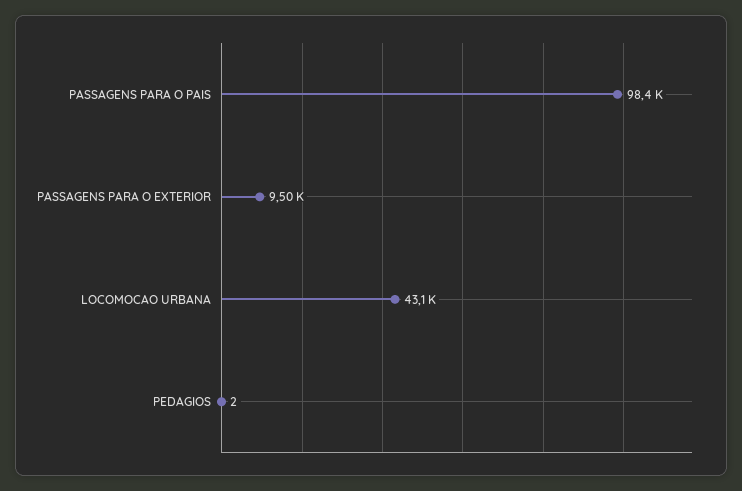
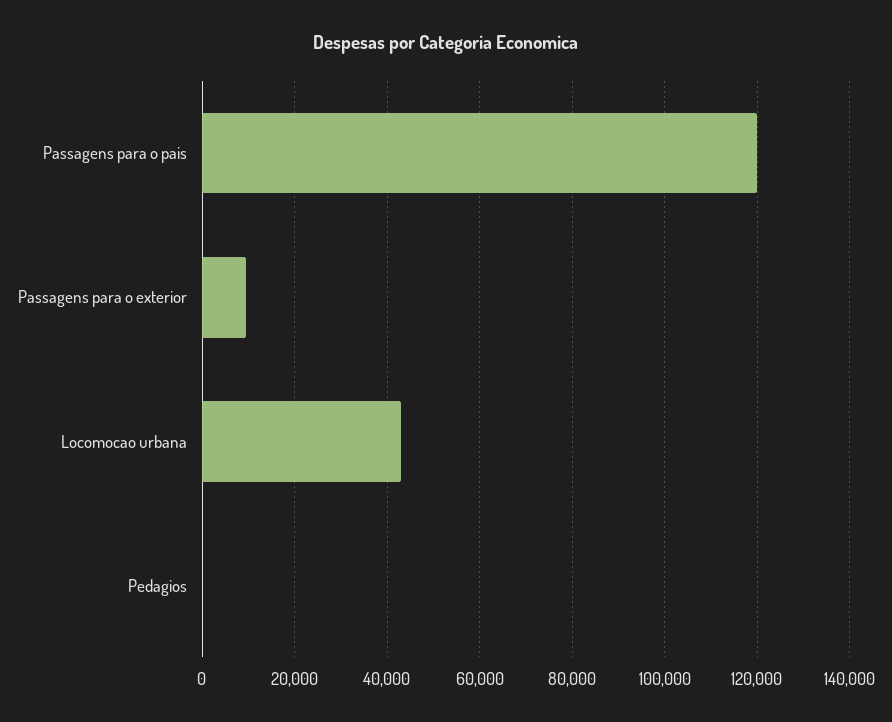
  {
-   "PASSAGENS PARA O PAIS": 98400,
+   "PASSAGENS PARA O PAIS": 120000,
    "PASSAGENS PARA O EXTERIOR": 9500,
    "LOCOMOCAO URBANA": 43100,
    "PEDAGIOS": 2
  }

